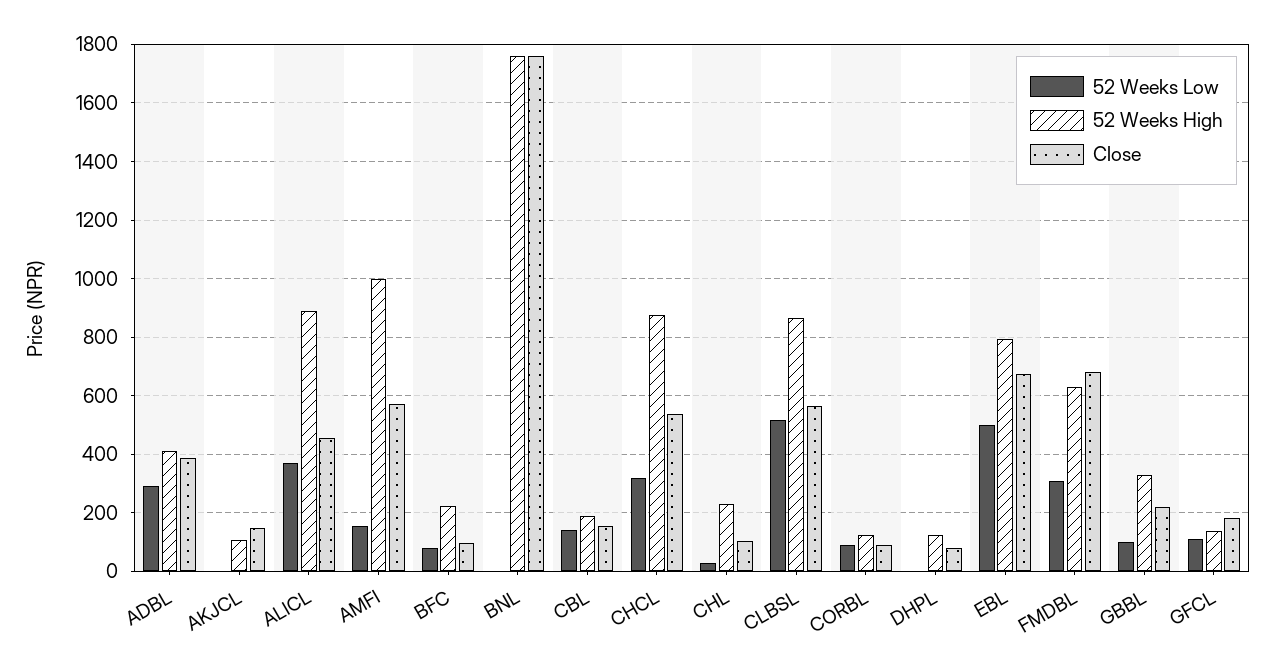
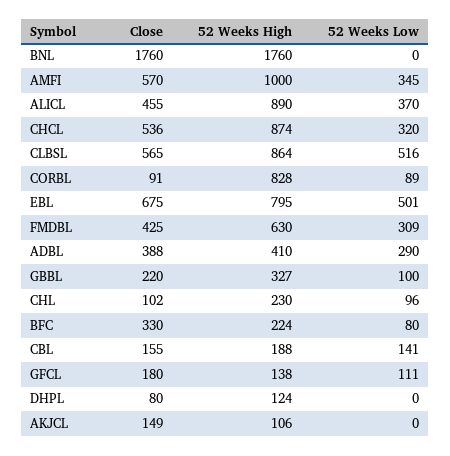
  {
    "52 Weeks Low": {
      "ADBL": 290,
      "AKJCL": 0,
      "ALICL": 370,
-     "AMFI": 150,
+     "AMFI": 345,
      "BFC": 80,
      "BNL": 0,
      "CBL": 141,
      "CHCL": 320,
-     "CHL": 25,
+     "CHL": 96,
      "CLBSL": 516,
      "CORBL": 89,
      "DHPL": 0,
      "EBL": 501,
      "FMDBL": 309,
      "GBBL": 100,
      "GFCL": 111
    },
    "52 Weeks High": {
      "ADBL": 410,
      "AKJCL": 106,
      "ALICL": 890,
      "AMFI": 1000,
      "BFC": 224,
      "BNL": 1760,
      "CBL": 188,
      "CHCL": 874,
      "CHL": 230,
      "CLBSL": 864,
-     "CORBL": 125,
+     "CORBL": 828,
      "DHPL": 124,
      "EBL": 795,
      "FMDBL": 630,
      "GBBL": 327,
      "GFCL": 138
    },
    "Close": {
      "ADBL": 388,
      "AKJCL": 149,
      "ALICL": 455,
      "AMFI": 570,
-     "BFC": 100,
+     "BFC": 330,
      "BNL": 1760,
      "CBL": 155,
      "CHCL": 536,
      "CHL": 102,
      "CLBSL": 565,
      "CORBL": 91,
      "DHPL": 80,
      "EBL": 675,
-     "FMDBL": 675,
+     "FMDBL": 425,
      "GBBL": 220,
      "GFCL": 180
    }
  }

